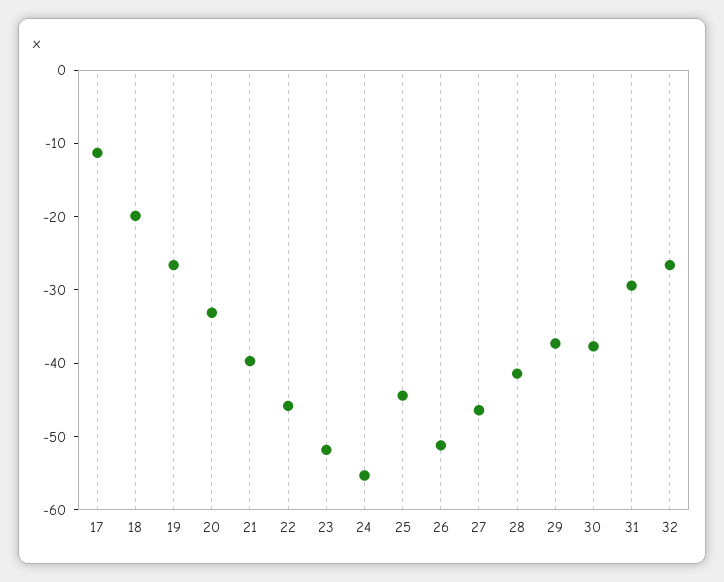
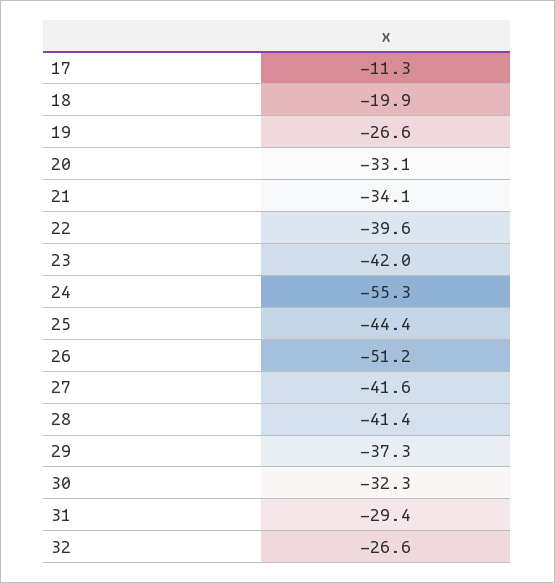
  {
    "17": -11.3,
    "18": -19.9,
    "19": -26.6,
    "20": -33.1,
-   "21": -40,
+   "21": -34.1,
-   "22": -46,
+   "22": -39.6,
-   "23": -52,
+   "23": -42,
    "24": -55.3,
    "25": -44.4,
    "26": -51.2,
-   "27": -46,
+   "27": -41.6,
    "28": -41.4,
    "29": -37.3,
-   "30": -38,
+   "30": -32.3,
    "31": -29.4,
    "32": -26.6
  }

